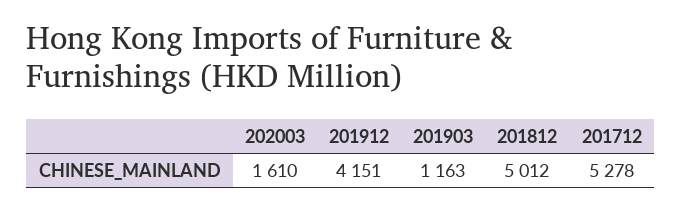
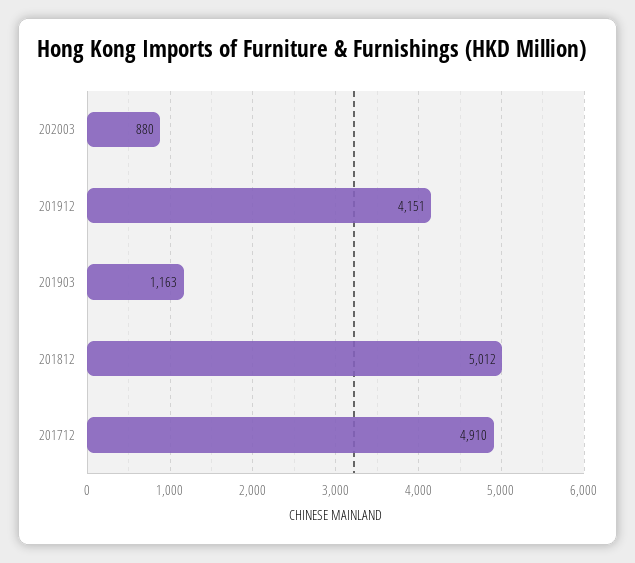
  {
-   "202003": 1610,
+   "202003": 880,
    "201912": 4151,
    "201903": 1163,
    "201812": 5012,
-   "201712": 5278
+   "201712": 4910
  }

